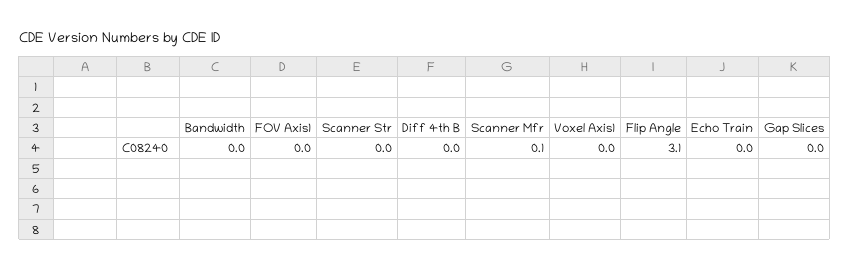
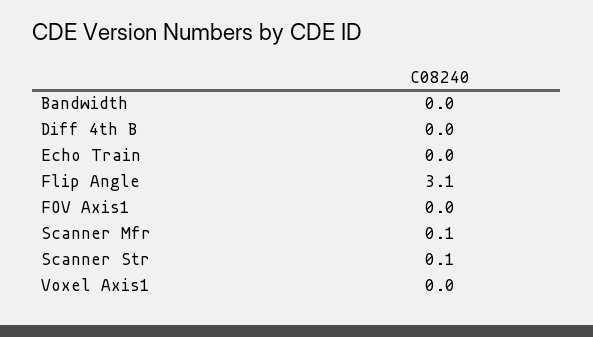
  {
    "Bandwidth": 0,
    "FOV Axis1": 0,
-   "Scanner Str": 0,
+   "Scanner Str": 0.1,
    "Diff 4th B": 0,
    "Scanner Mfr": 0.1,
    "Voxel Axis1": 0,
    "Flip Angle": 3.1,
-   "Echo Train": 0,
+   "Echo Train": 0
-   "Gap Slices": 0
  }

